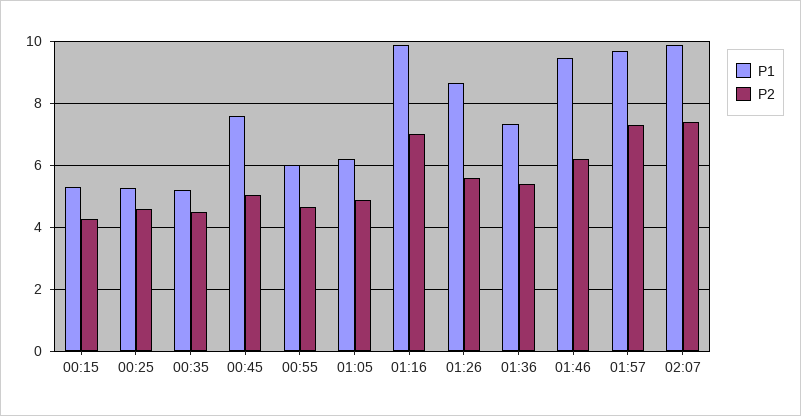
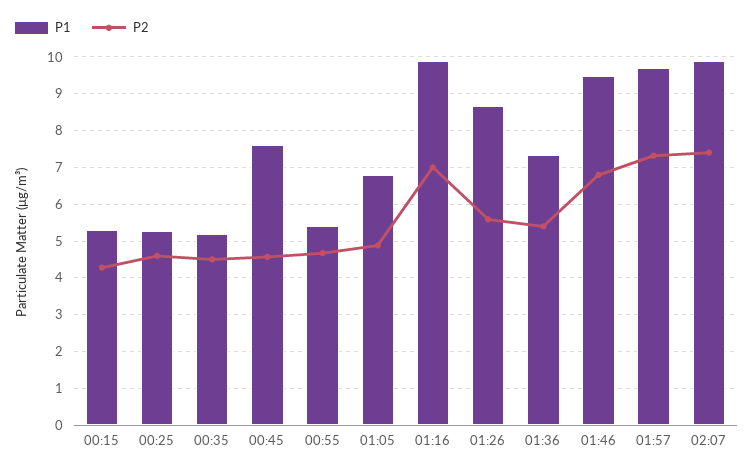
  {
    "P1": {
      "00:15": 5.4,
      "00:25": 5.2,
      "00:35": 5.2,
      "00:45": 7.6,
-     "00:55": 6,
+     "00:55": 5.4,
-     "01:05": 6.2,
+     "01:05": 6.8,
      "01:16": 10,
      "01:26": 8.6,
      "01:36": 7.4,
      "01:46": 9.4,
      "01:57": 9.8,
      "02:07": 9.8
    },
    "P2": {
      "00:15": 4.2,
      "00:25": 4.6,
      "00:35": 4.6,
-     "00:45": 5,
+     "00:45": 4.6,
      "00:55": 4.6,
      "01:05": 4.8,
      "01:16": 7,
      "01:26": 5.6,
      "01:36": 5.4,
-     "01:46": 6.2,
+     "01:46": 6.8,
      "01:57": 7.4,
      "02:07": 7.4
    }
  }

